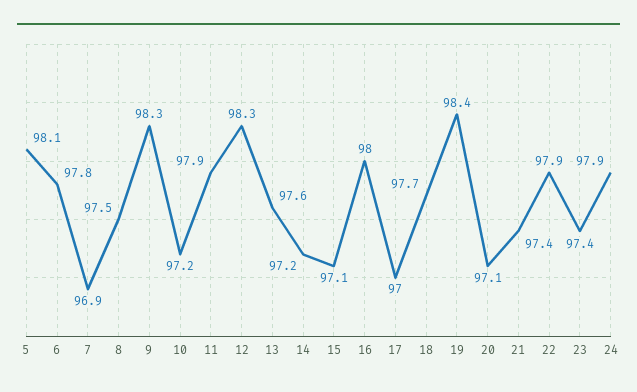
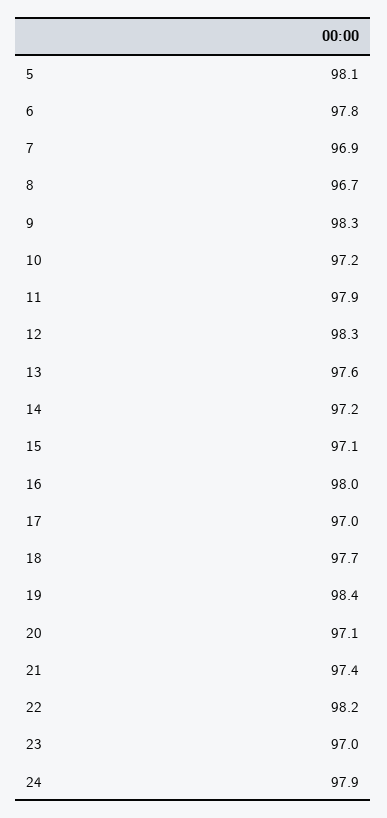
  {
    "5": 98.1,
    "6": 97.8,
    "7": 96.9,
-   "8": 97.5,
+   "8": 96.7,
    "9": 98.3,
    "10": 97.2,
    "11": 97.9,
    "12": 98.3,
    "13": 97.6,
    "14": 97.2,
    "15": 97.1,
    "16": 98,
    "17": 97,
    "18": 97.7,
    "19": 98.4,
    "20": 97.1,
    "21": 97.4,
-   "22": 97.9,
+   "22": 98.2,
-   "23": 97.4,
+   "23": 97,
    "24": 97.9
  }

